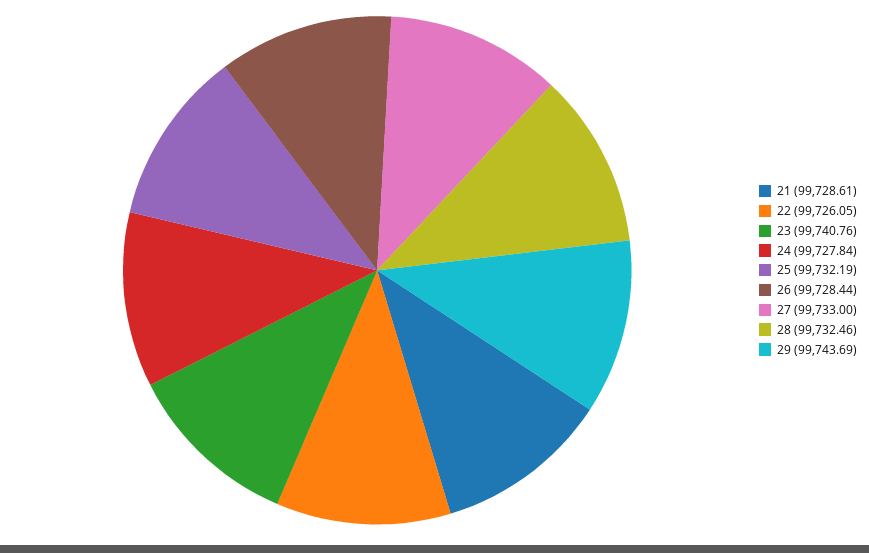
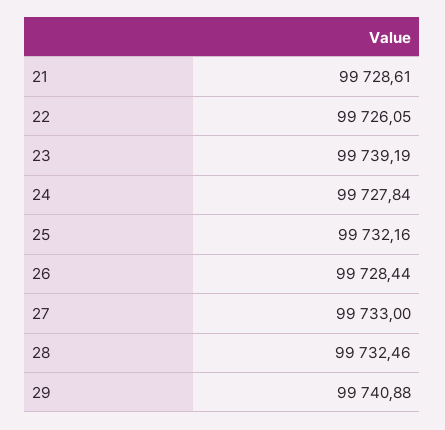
  {
    "21": 99728.61,
    "22": 99726.05,
-   "23": 99740.76,
+   "23": 99739.19,
    "24": 99727.84,
-   "25": 99732.19,
+   "25": 99732.16,
    "26": 99728.44,
    "27": 99733,
    "28": 99732.46,
-   "29": 99743.69
+   "29": 99740.88
  }

